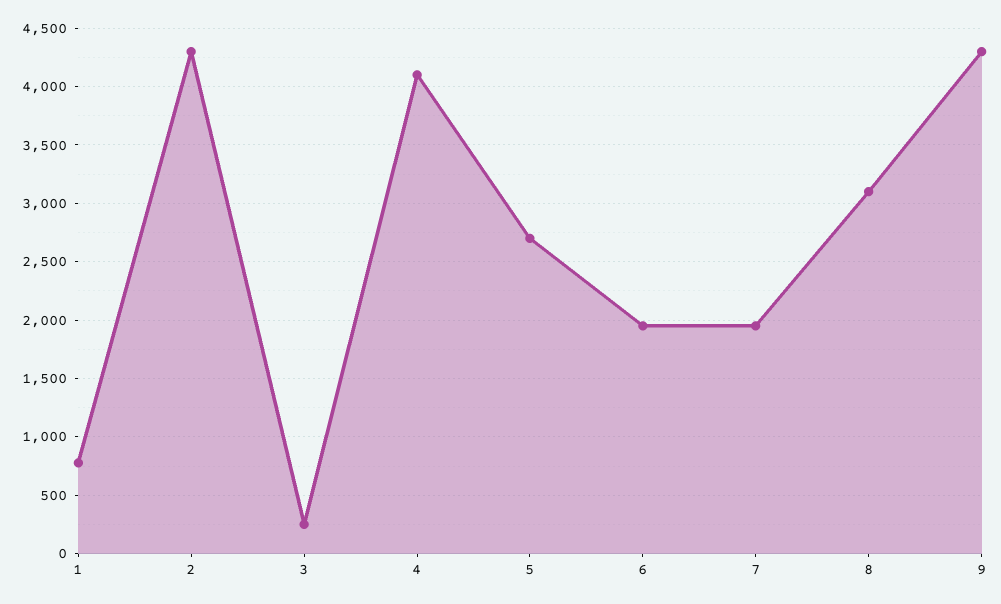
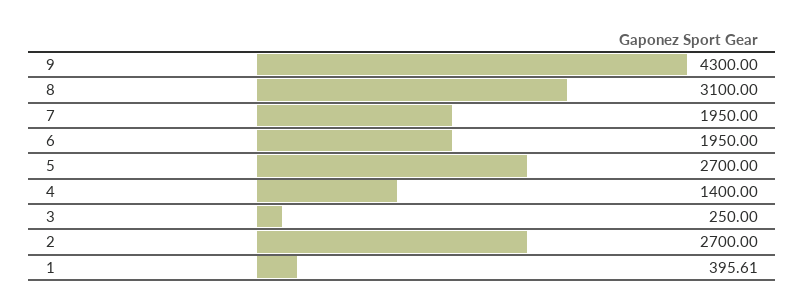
  {
-   "1": 800,
+   "1": 395.61,
-   "2": 4300,
+   "2": 2700,
    "3": 250,
-   "4": 4100,
+   "4": 1400,
    "5": 2700,
    "6": 1950,
    "7": 1950,
    "8": 3100,
    "9": 4300
  }

